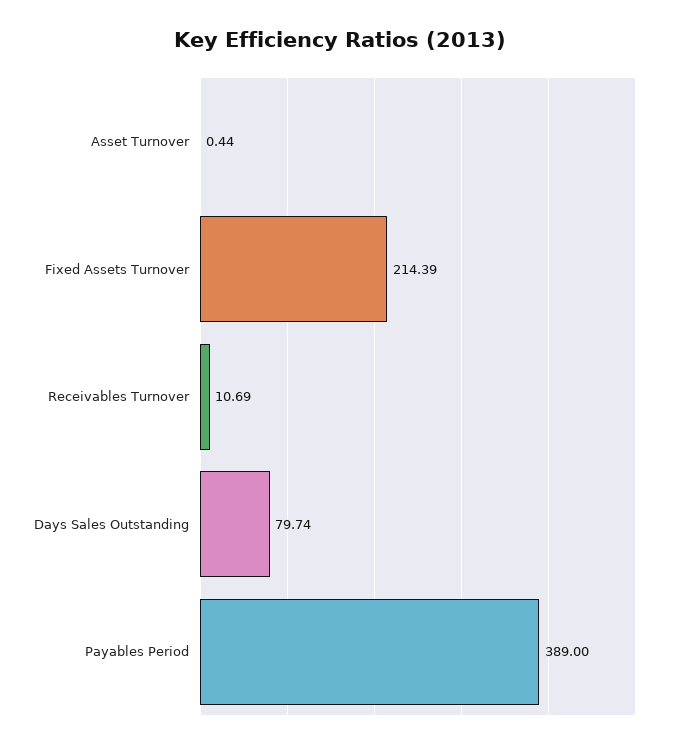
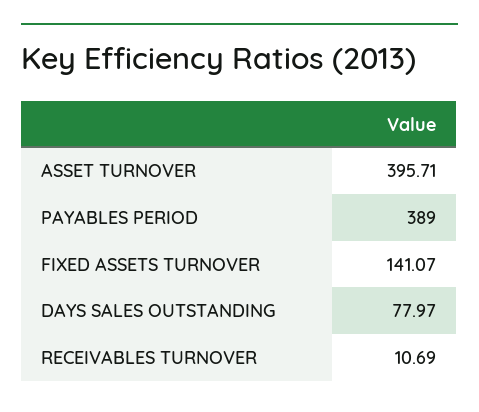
  {
-   "Asset Turnover": 0.44,
+   "Asset Turnover": 395.71,
-   "Fixed Assets Turnover": 214.39,
+   "Fixed Assets Turnover": 141.07,
    "Receivables Turnover": 10.69,
-   "Days Sales Outstanding": 79.74,
+   "Days Sales Outstanding": 77.97,
    "Payables Period": 389
  }

